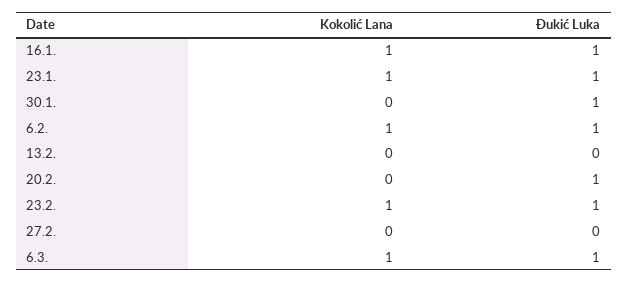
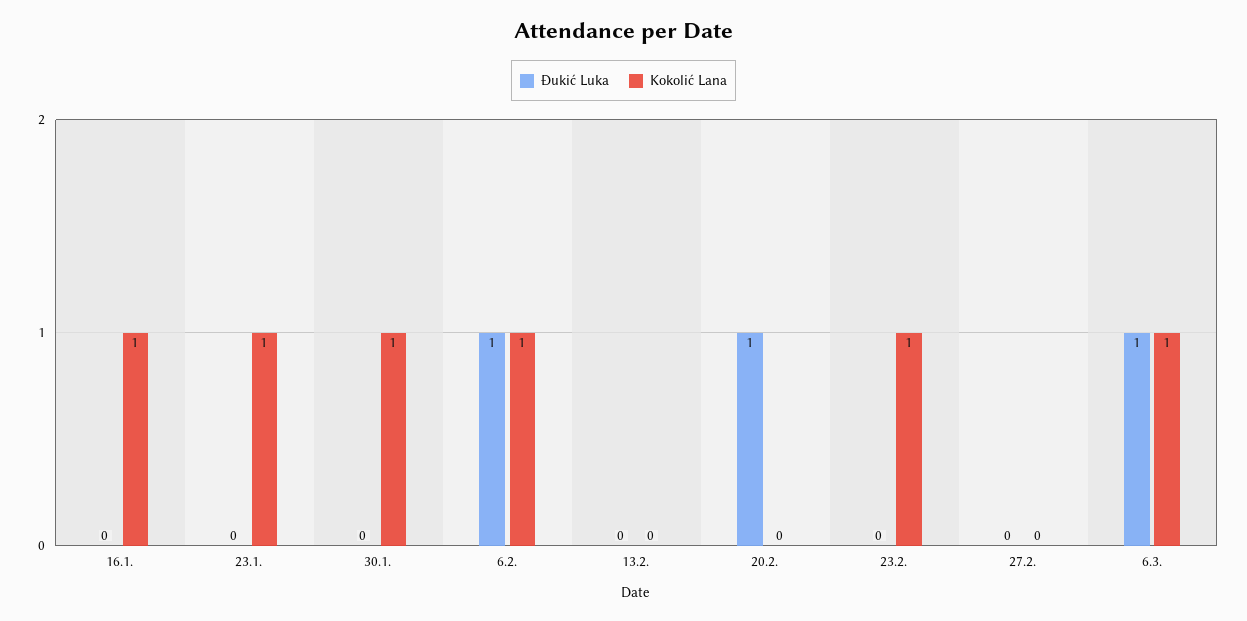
  {
    "Kokolić Lana": {
      "16.1.": 1,
      "23.1.": 1,
-     "30.1.": 0,
+     "30.1.": 1,
      "6.2.": 1,
      "13.2.": 0,
      "20.2.": 0,
      "23.2.": 1,
      "27.2.": 0,
      "6.3.": 1
    },
    "Đukić Luka": {
-     "16.1.": 1,
+     "16.1.": 0,
-     "23.1.": 1,
+     "23.1.": 0,
-     "30.1.": 1,
+     "30.1.": 0,
      "6.2.": 1,
      "13.2.": 0,
      "20.2.": 1,
-     "23.2.": 1,
+     "23.2.": 0,
      "27.2.": 0,
      "6.3.": 1
    }
  }

